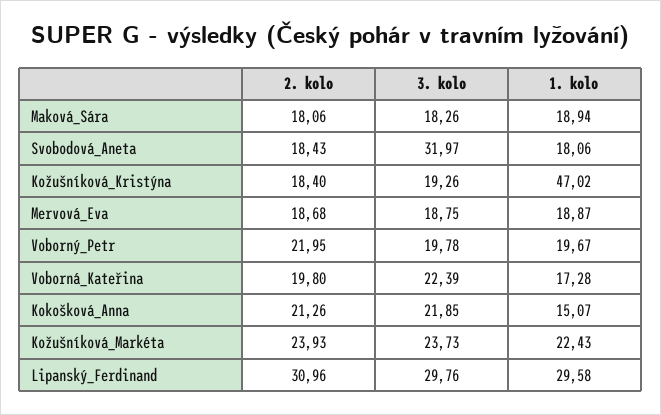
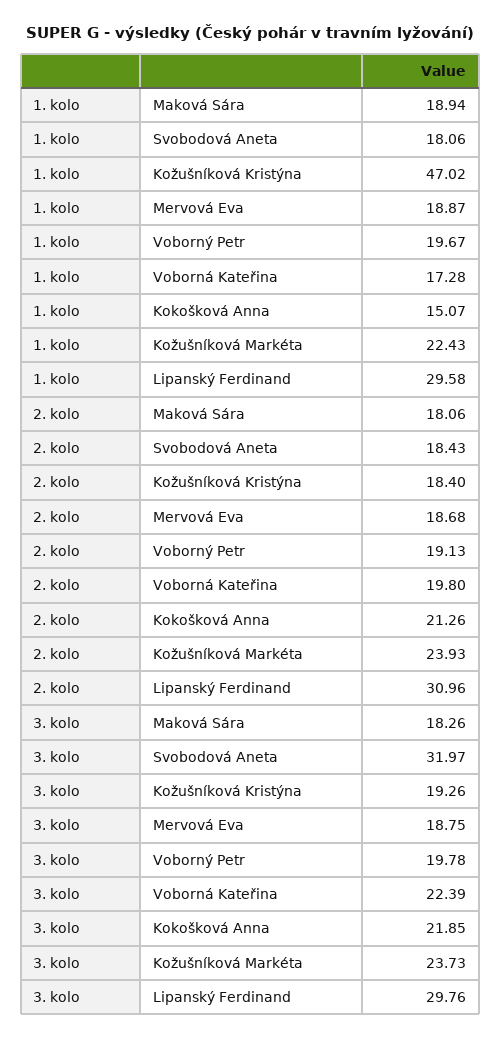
  {
    "2. kolo": {
      "Maková_Sára": 18.06,
      "Svobodová_Aneta": 18.43,
      "Kožušníková_Kristýna": 18.4,
      "Mervová_Eva": 18.68,
-     "Voborný_Petr": 21.95,
+     "Voborný_Petr": 19.13,
      "Voborná_Kateřina": 19.8,
      "Kokošková_Anna": 21.26,
      "Kožušníková_Markéta": 23.93,
      "Lipanský_Ferdinand": 30.96
    },
    "3. kolo": {
      "Maková_Sára": 18.26,
      "Svobodová_Aneta": 31.97,
      "Kožušníková_Kristýna": 19.26,
      "Mervová_Eva": 18.75,
      "Voborný_Petr": 19.78,
      "Voborná_Kateřina": 22.39,
      "Kokošková_Anna": 21.85,
      "Kožušníková_Markéta": 23.73,
      "Lipanský_Ferdinand": 29.76
    },
    "1. kolo": {
      "Maková_Sára": 18.94,
      "Svobodová_Aneta": 18.06,
      "Kožušníková_Kristýna": 47.02,
      "Mervová_Eva": 18.87,
      "Voborný_Petr": 19.67,
      "Voborná_Kateřina": 17.28,
      "Kokošková_Anna": 15.07,
      "Kožušníková_Markéta": 22.43,
      "Lipanský_Ferdinand": 29.58
    }
  }

